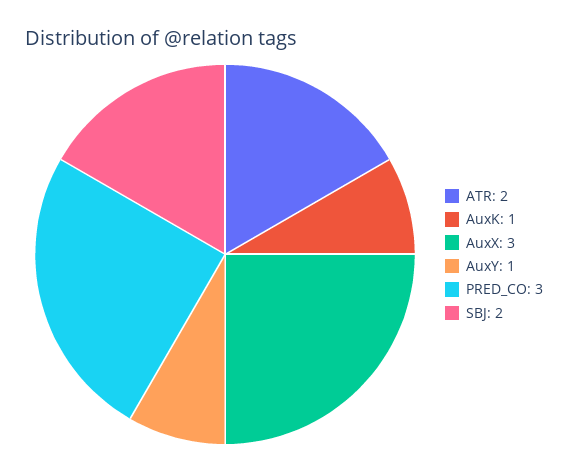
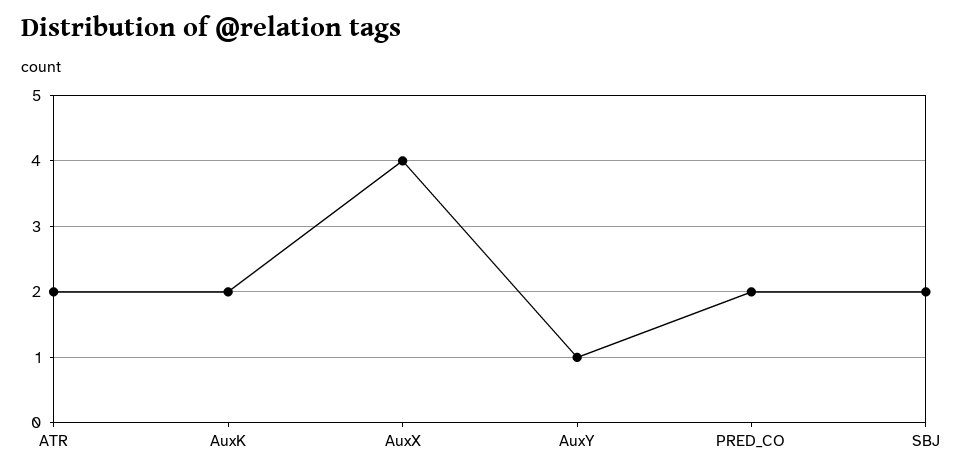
  {
    "ATR": 2,
-   "AuxK": 1,
+   "AuxK": 2,
-   "AuxX": 3,
+   "AuxX": 4,
    "AuxY": 1,
-   "PRED_CO": 3,
+   "PRED_CO": 2,
    "SBJ": 2
  }

